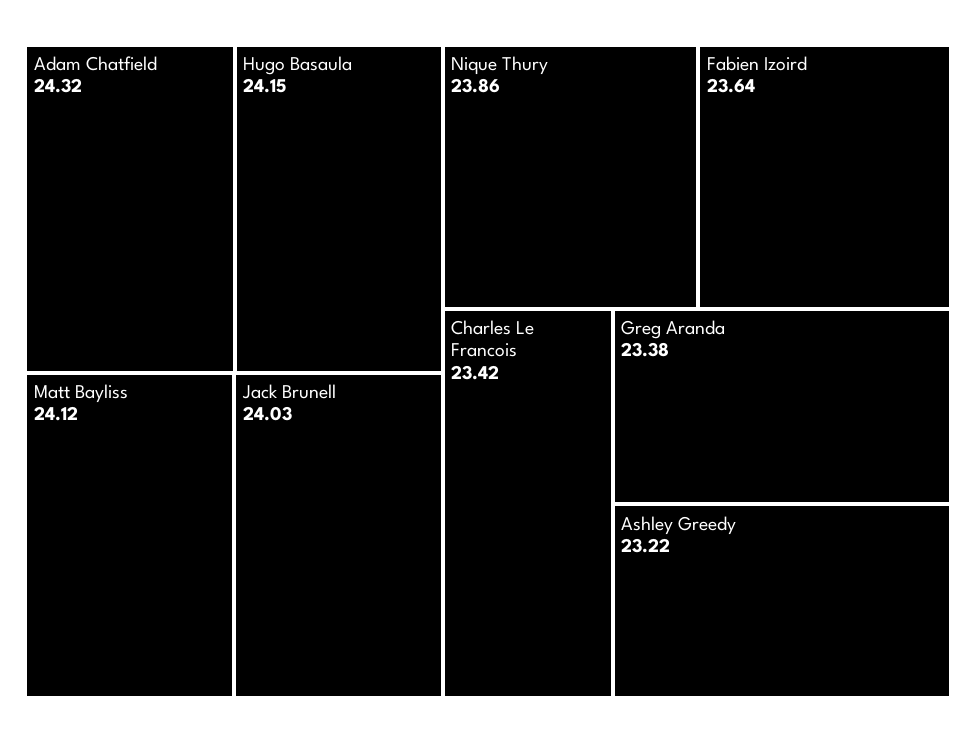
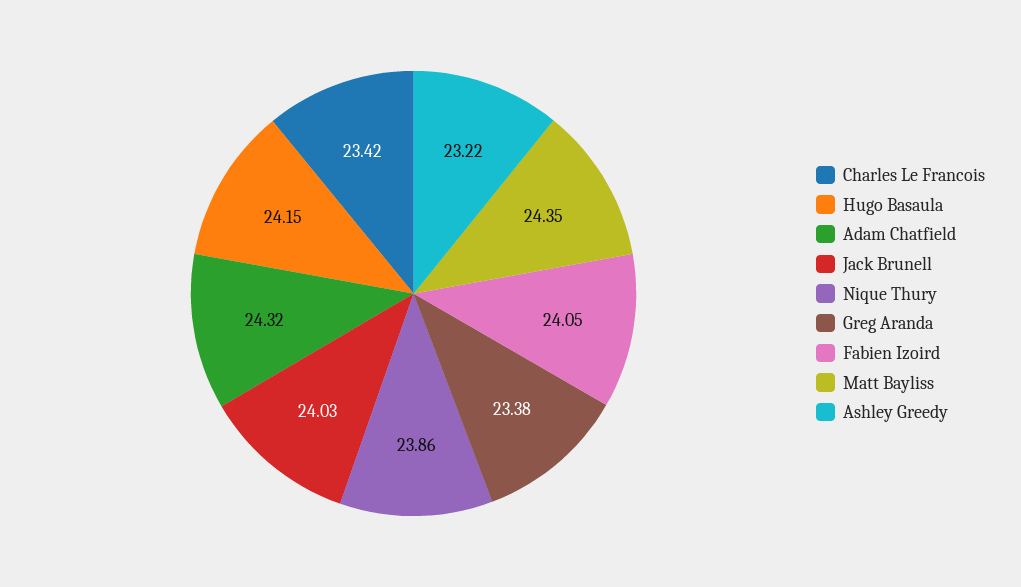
  {
    "Adam Chatfield": 24.32,
    "Hugo Basaula": 24.15,
-   "Matt Bayliss": 24.12,
+   "Matt Bayliss": 24.35,
    "Jack Brunell": 24.03,
    "Nique Thury": 23.86,
-   "Fabien Izoird": 23.64,
+   "Fabien Izoird": 24.05,
    "Charles Le Francois": 23.42,
    "Greg Aranda": 23.38,
    "Ashley Greedy": 23.22
  }

